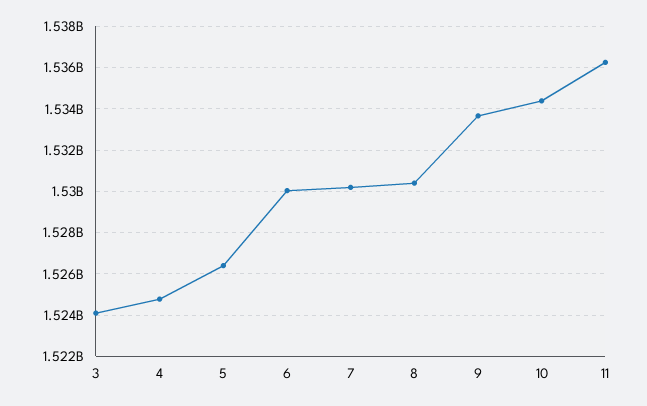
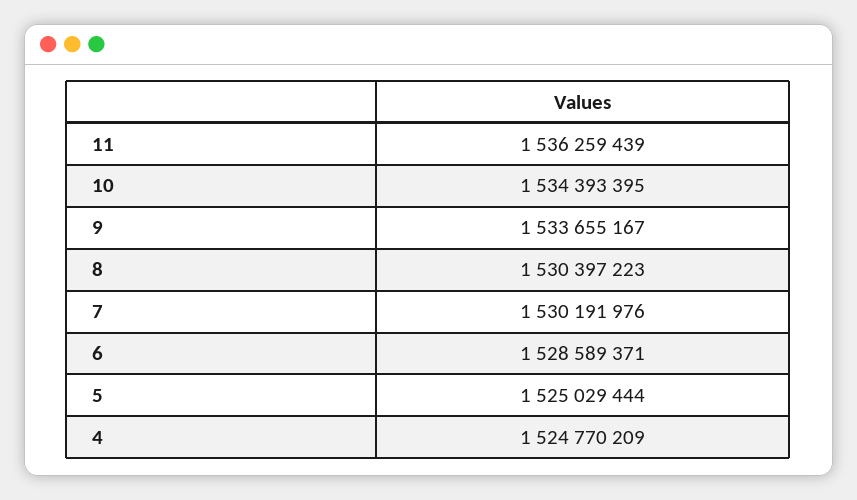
  {
-   "3": 1524000000,
    "4": 1524770209,
-   "5": 1526500000,
+   "5": 1525029444,
-   "6": 1530000000,
+   "6": 1528589371,
    "7": 1530191976,
    "8": 1530397223,
    "9": 1533655167,
    "10": 1534393395,
    "11": 1536259439
  }

